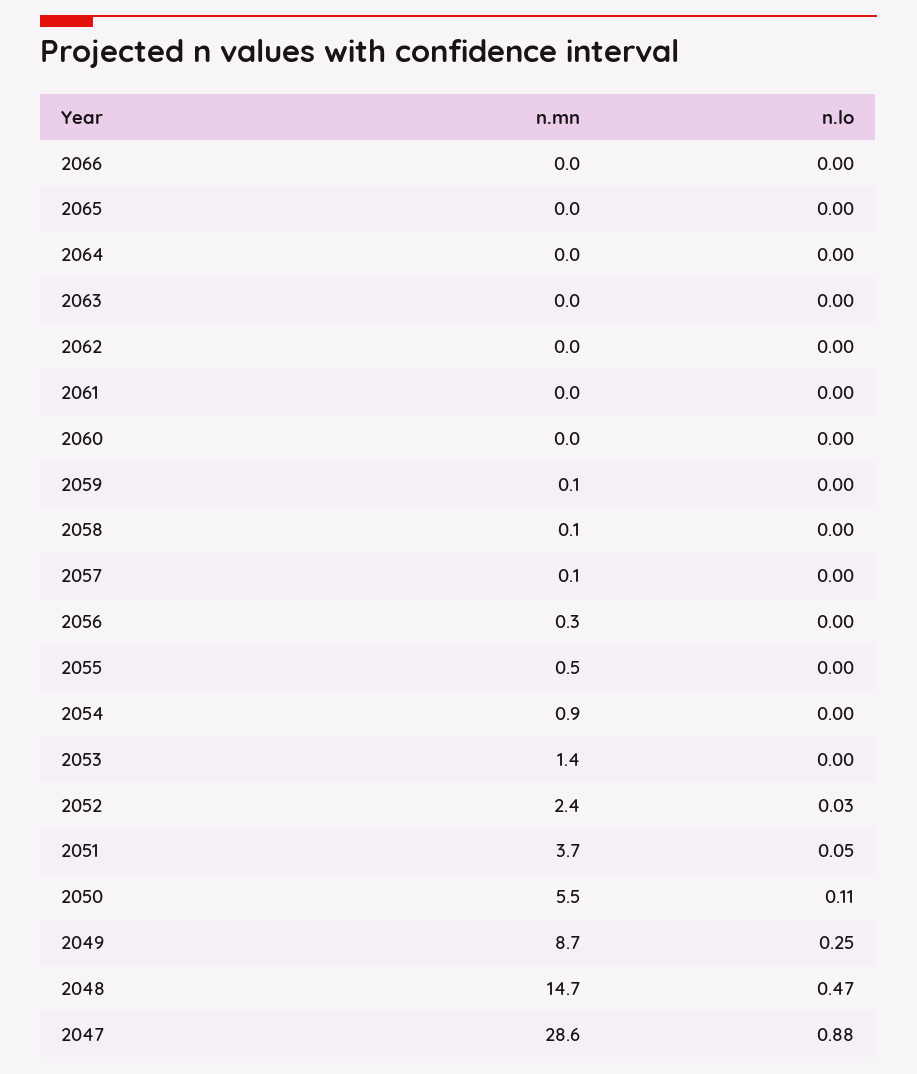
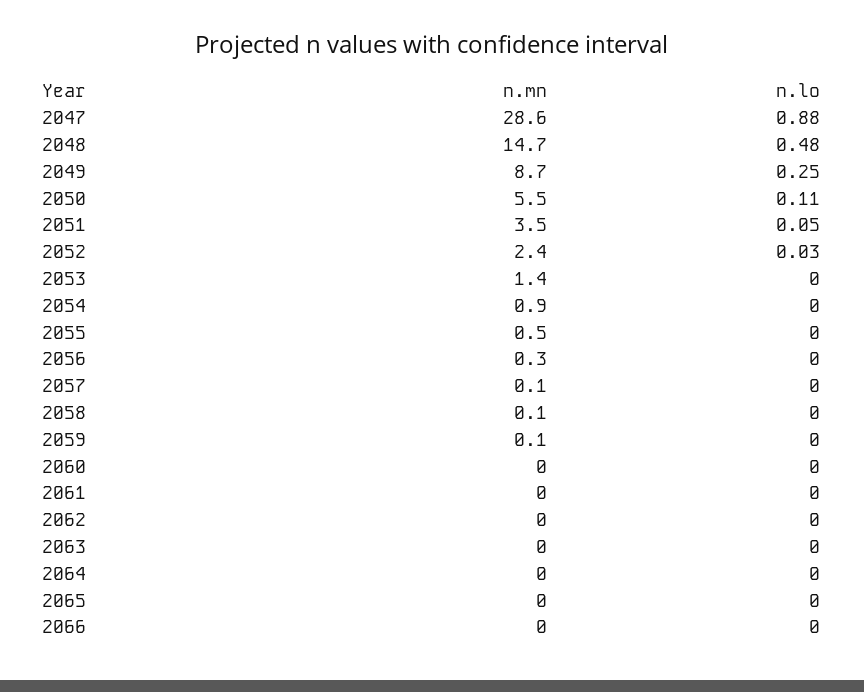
  {
    "n.mn": {
      "2066": 0,
      "2065": 0,
      "2064": 0,
      "2063": 0,
      "2062": 0,
      "2061": 0,
      "2060": 0,
      "2059": 0.1,
      "2058": 0.1,
      "2057": 0.1,
      "2056": 0.3,
      "2055": 0.5,
      "2054": 0.9,
      "2053": 1.4,
      "2052": 2.4,
-     "2051": 3.7,
+     "2051": 3.5,
      "2050": 5.5,
      "2049": 8.7,
      "2048": 14.7,
      "2047": 28.6
    },
    "n.lo": {
      "2066": 0,
      "2065": 0,
      "2064": 0,
      "2063": 0,
      "2062": 0,
      "2061": 0,
      "2060": 0,
      "2059": 0,
      "2058": 0,
      "2057": 0,
      "2056": 0,
      "2055": 0,
      "2054": 0,
      "2053": 0,
      "2052": 0.03,
      "2051": 0.05,
      "2050": 0.11,
      "2049": 0.25,
-     "2048": 0.47,
+     "2048": 0.48,
      "2047": 0.88
    }
  }

